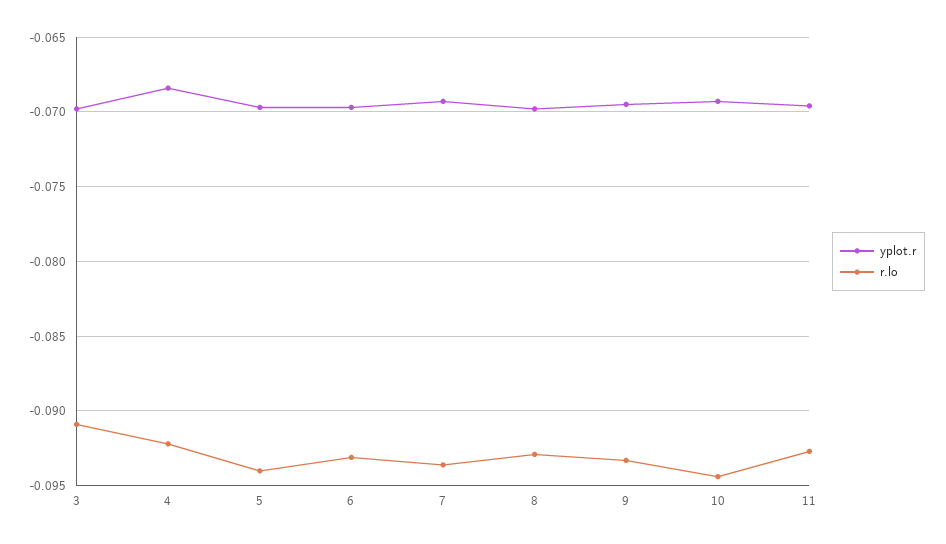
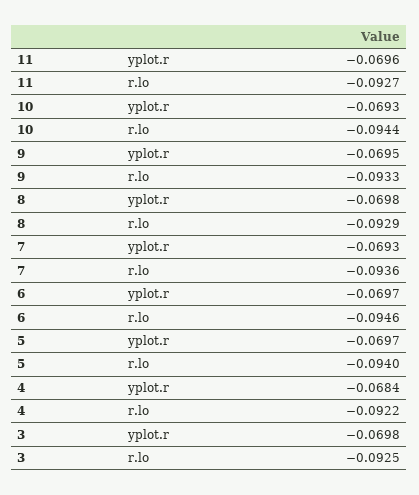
  {
    "yplot.r": {
      "3": -0.0698,
      "4": -0.0684,
      "5": -0.0697,
      "6": -0.0697,
      "7": -0.0693,
      "8": -0.0698,
      "9": -0.0695,
      "10": -0.0693,
      "11": -0.0696
    },
    "r.lo": {
-     "3": -0.091,
+     "3": -0.0925,
      "4": -0.0922,
      "5": -0.094,
-     "6": -0.093,
+     "6": -0.0946,
      "7": -0.0936,
      "8": -0.0929,
      "9": -0.0933,
      "10": -0.0944,
      "11": -0.0927
    }
  }

